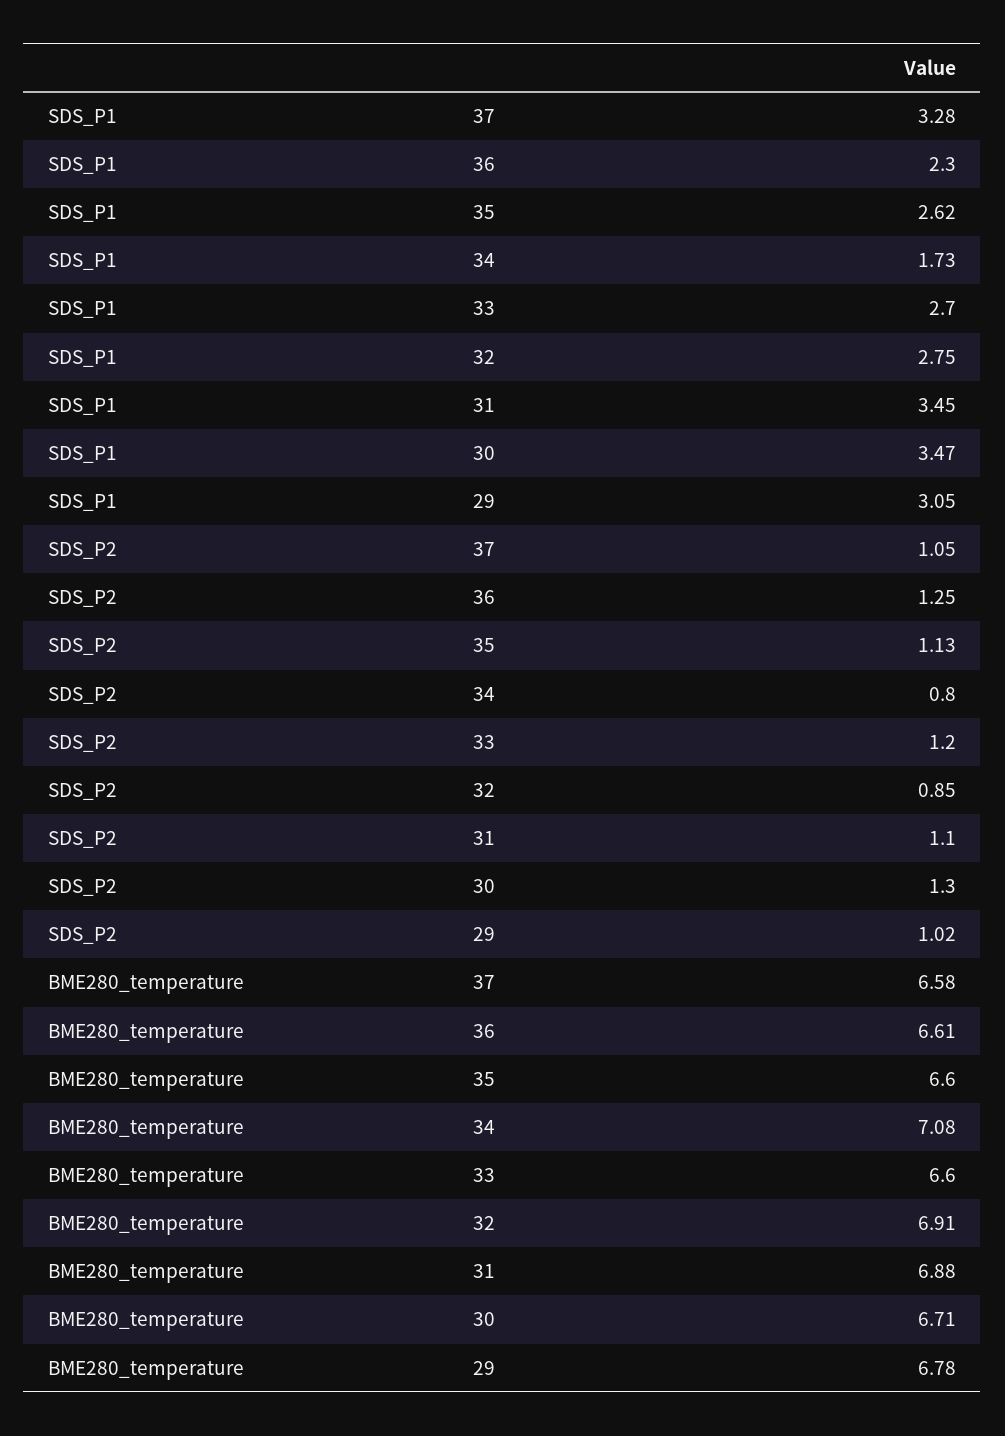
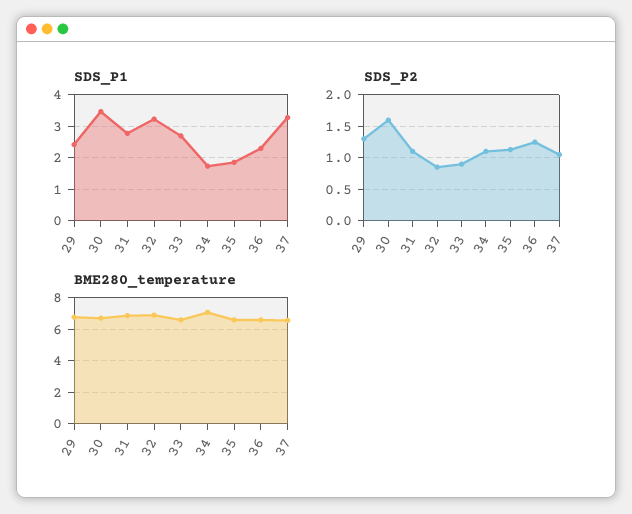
  {
    "SDS_P1": {
      "37": 3.28,
      "36": 2.3,
-     "35": 2.62,
+     "35": 1.8,
      "34": 1.73,
      "33": 2.7,
-     "32": 2.75,
+     "32": 3.2,
-     "31": 3.45,
+     "31": 2.8,
      "30": 3.47,
-     "29": 3.05
+     "29": 2.4
    },
    "SDS_P2": {
      "37": 1.05,
      "36": 1.25,
      "35": 1.13,
-     "34": 0.8,
+     "34": 1.1,
-     "33": 1.2,
+     "33": 0.9,
      "32": 0.85,
      "31": 1.1,
-     "30": 1.3,
+     "30": 1.6,
-     "29": 1.02
+     "29": 1.3
    },
    "BME280_temperature": {
      "37": 6.58,
      "36": 6.61,
      "35": 6.6,
      "34": 7.08,
      "33": 6.6,
      "32": 6.91,
      "31": 6.88,
      "30": 6.71,
      "29": 6.78
    }
  }

